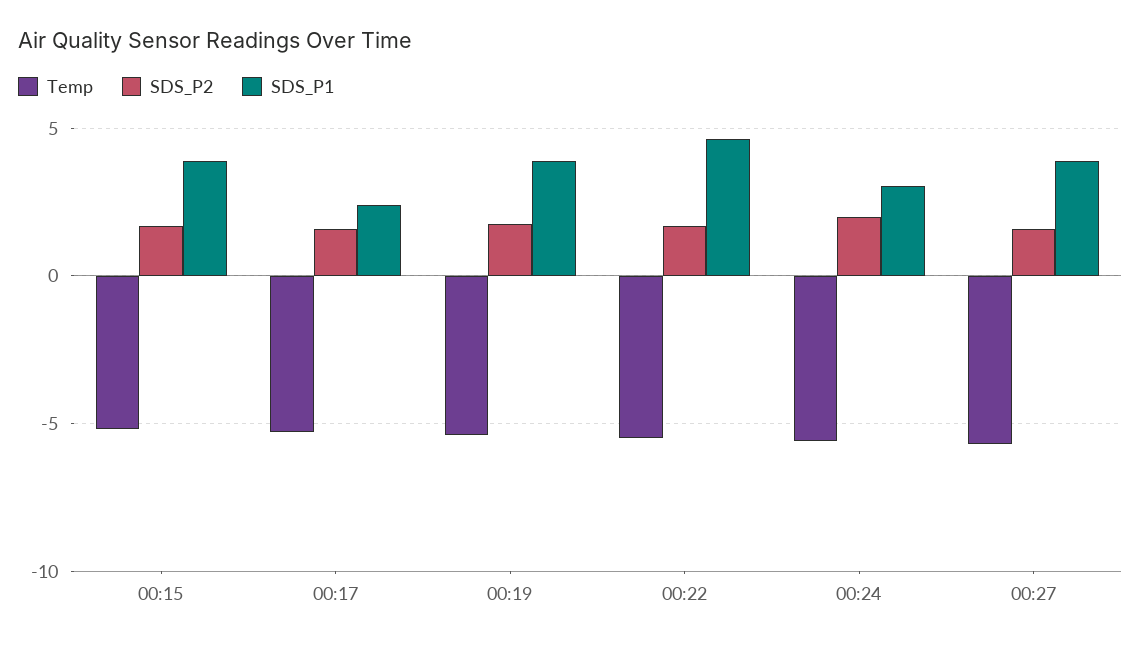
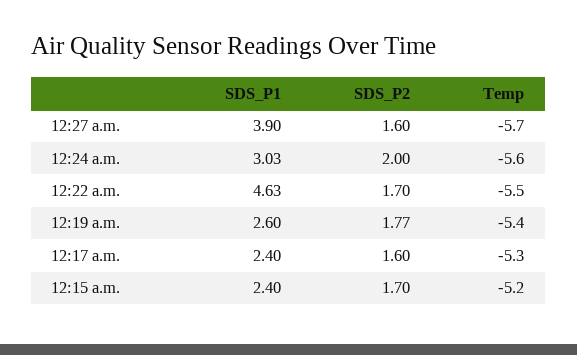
  {
    "Temp": {
      "00:15": -5.2,
      "00:17": -5.3,
      "00:19": -5.4,
      "00:22": -5.5,
      "00:24": -5.6,
      "00:27": -5.7
    },
    "SDS_P2": {
      "00:15": 1.7,
      "00:17": 1.6,
      "00:19": 1.77,
      "00:22": 1.7,
      "00:24": 2,
      "00:27": 1.6
    },
    "SDS_P1": {
-     "00:15": 4,
+     "00:15": 2.4,
      "00:17": 2.4,
-     "00:19": 4,
+     "00:19": 2.6,
      "00:22": 4.63,
      "00:24": 3.03,
      "00:27": 3.9
    }
  }

